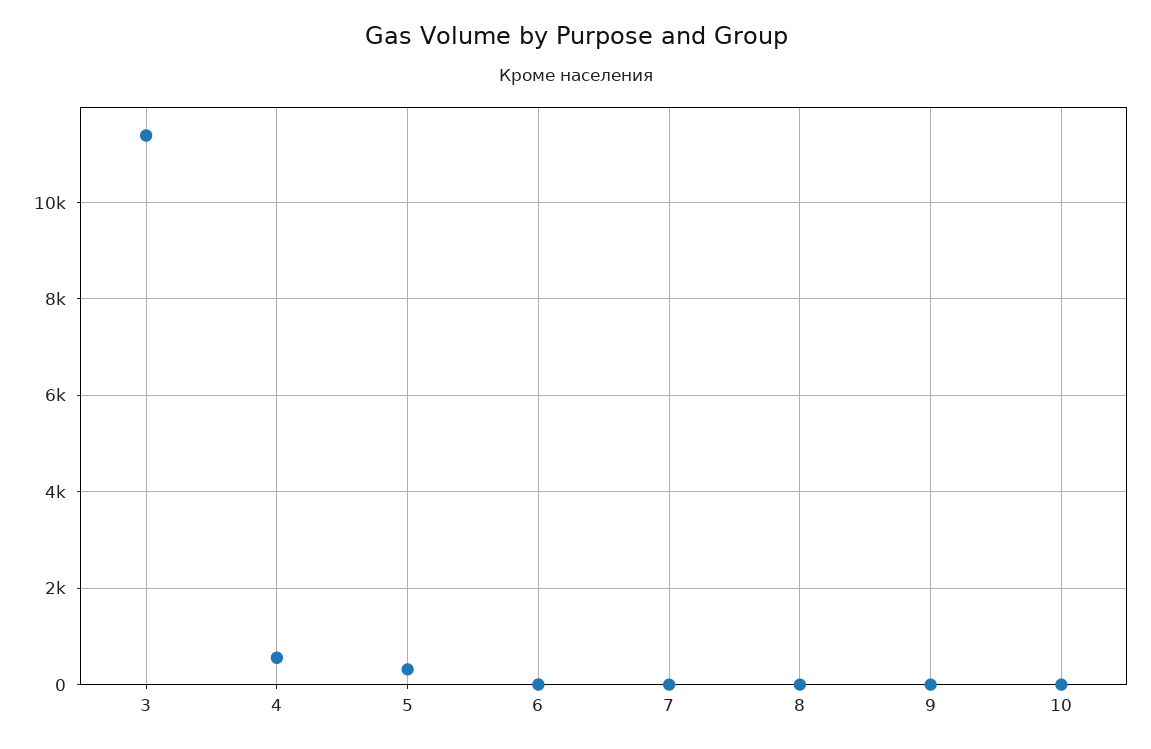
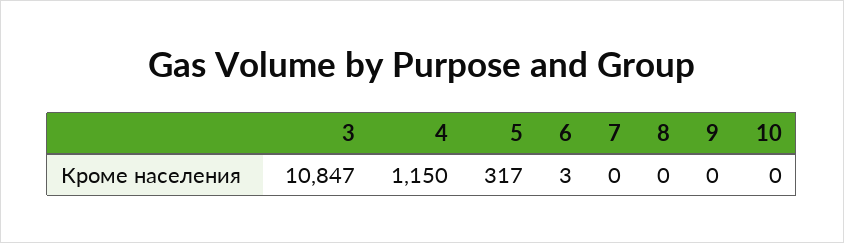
  {
-   "3": 11400,
+   "3": 10847,
-   "4": 600,
+   "4": 1150,
    "5": 317,
    "6": 3,
    "7": 0,
    "8": 0,
    "9": 0,
    "10": 0
  }

